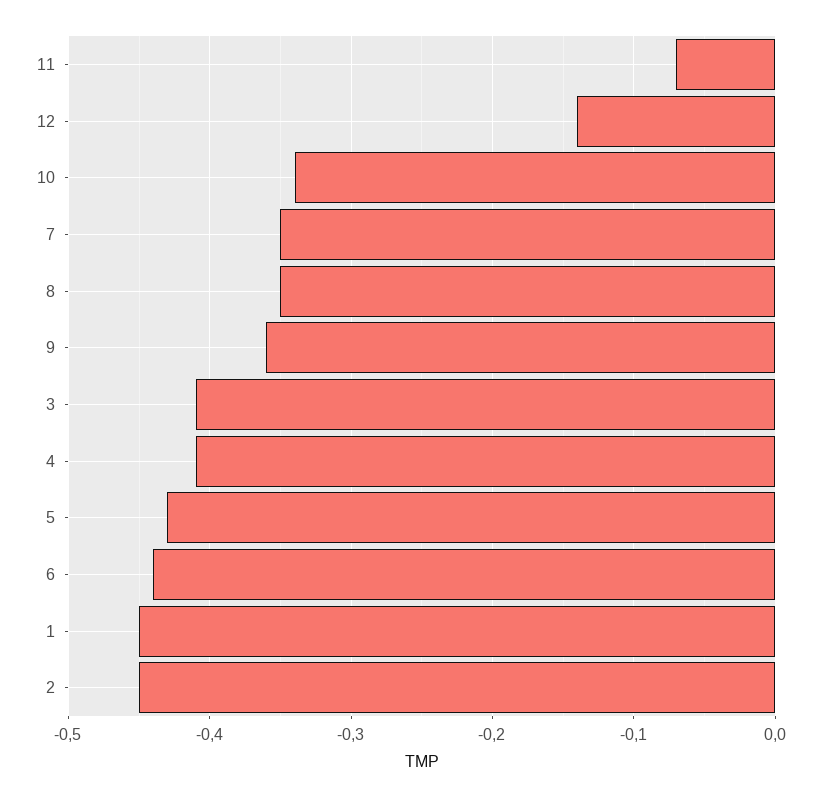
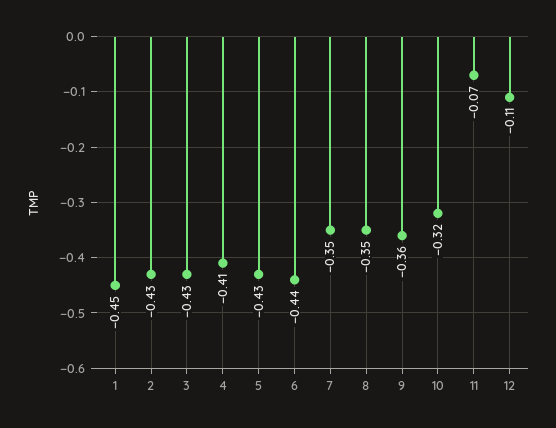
  {
    "11": -0.07,
-   "12": -0.14,
+   "12": -0.11,
-   "10": -0.34,
+   "10": -0.32,
    "7": -0.35,
    "8": -0.35,
    "9": -0.36,
-   "3": -0.41,
+   "3": -0.43,
    "4": -0.41,
    "5": -0.43,
    "6": -0.44,
    "1": -0.45,
-   "2": -0.45
+   "2": -0.43
  }

